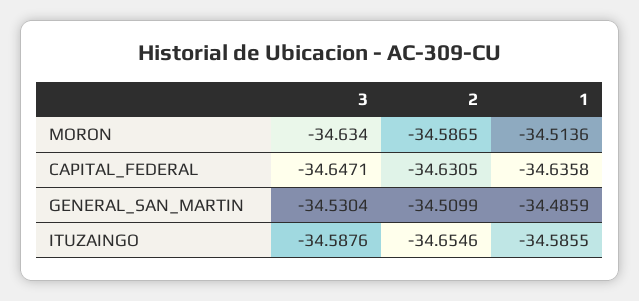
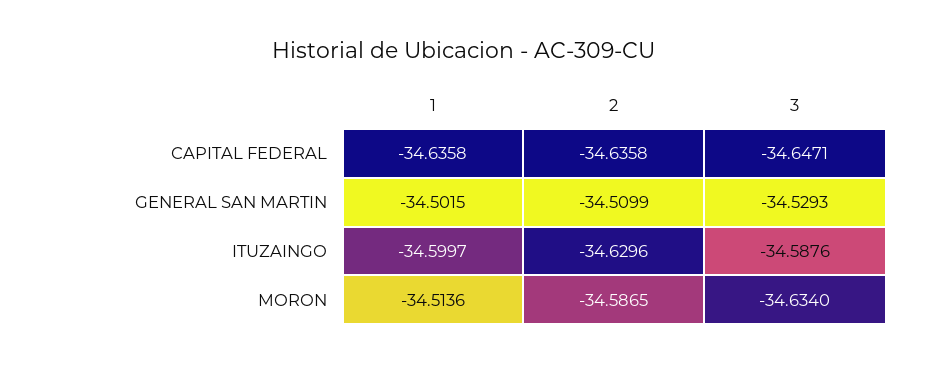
  {
    "3": {
      "MORON": -34.634,
      "CAPITAL_FEDERAL": -34.6471,
-     "GENERAL_SAN_MARTIN": -34.5304,
+     "GENERAL_SAN_MARTIN": -34.5293,
      "ITUZAINGO": -34.5876
    },
    "2": {
      "MORON": -34.5865,
-     "CAPITAL_FEDERAL": -34.6305,
+     "CAPITAL_FEDERAL": -34.6358,
      "GENERAL_SAN_MARTIN": -34.5099,
-     "ITUZAINGO": -34.6546
+     "ITUZAINGO": -34.6296
    },
    "1": {
      "MORON": -34.5136,
      "CAPITAL_FEDERAL": -34.6358,
-     "GENERAL_SAN_MARTIN": -34.4859,
+     "GENERAL_SAN_MARTIN": -34.5015,
-     "ITUZAINGO": -34.5855
+     "ITUZAINGO": -34.5997
    }
  }

